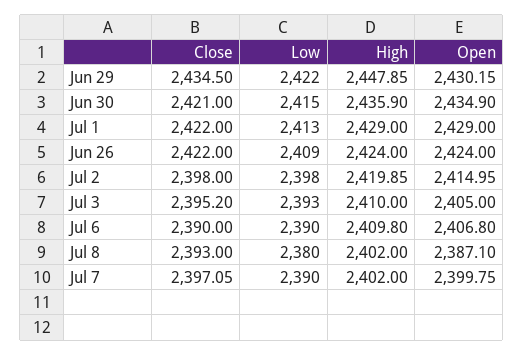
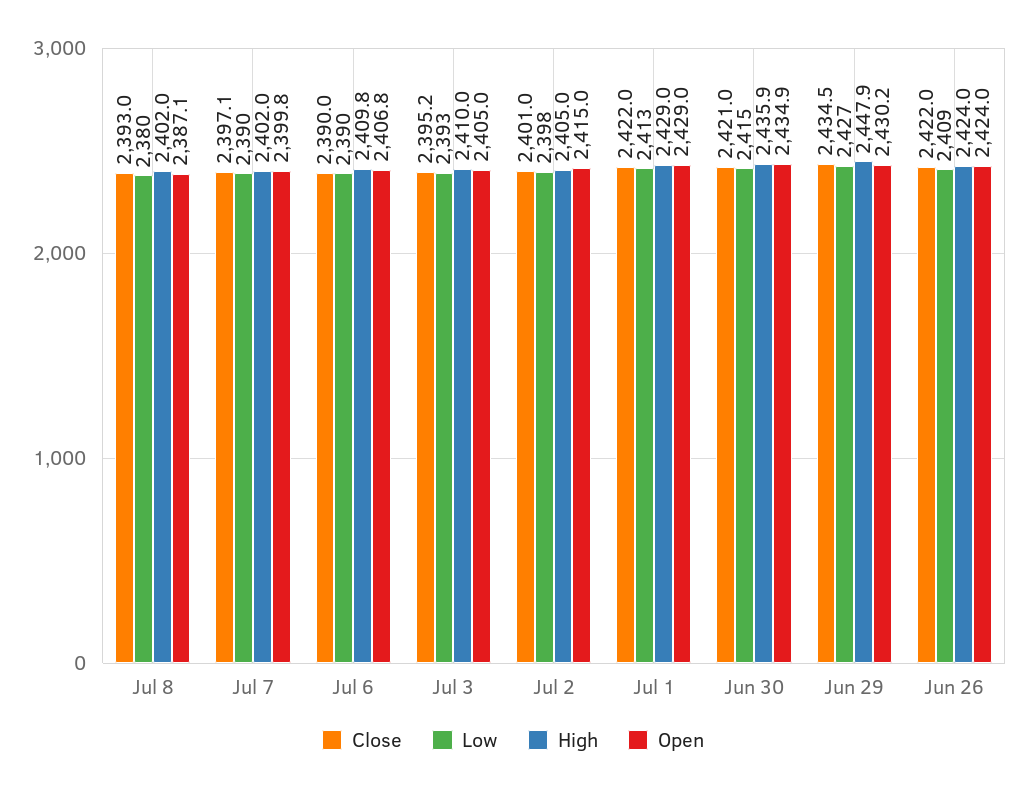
  {
    "Close": {
      "Jun 29": 2434.5,
      "Jun 30": 2421,
      "Jul 1": 2422,
      "Jun 26": 2422,
-     "Jul 2": 2398,
+     "Jul 2": 2401,
      "Jul 3": 2395.2,
      "Jul 6": 2390,
      "Jul 8": 2393,
      "Jul 7": 2397.05
    },
    "Low": {
-     "Jun 29": 2422,
+     "Jun 29": 2427,
      "Jun 30": 2415,
      "Jul 1": 2413,
      "Jun 26": 2409,
      "Jul 2": 2398,
      "Jul 3": 2393,
      "Jul 6": 2390,
      "Jul 8": 2380,
      "Jul 7": 2390
    },
    "High": {
      "Jun 29": 2447.85,
      "Jun 30": 2435.9,
      "Jul 1": 2429,
      "Jun 26": 2424,
-     "Jul 2": 2419.85,
+     "Jul 2": 2405,
      "Jul 3": 2410,
      "Jul 6": 2409.8,
      "Jul 8": 2402,
      "Jul 7": 2402
    },
    "Open": {
      "Jun 29": 2430.15,
      "Jun 30": 2434.9,
      "Jul 1": 2429,
      "Jun 26": 2424,
      "Jul 2": 2414.95,
      "Jul 3": 2405,
      "Jul 6": 2406.8,
      "Jul 8": 2387.1,
      "Jul 7": 2399.75
    }
  }

